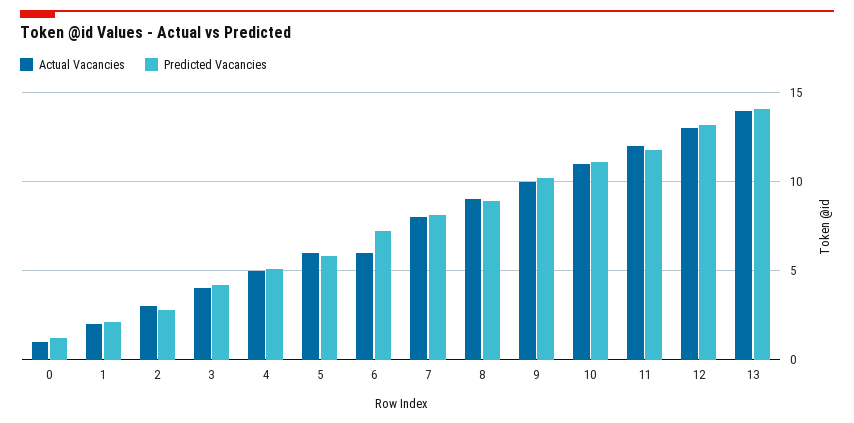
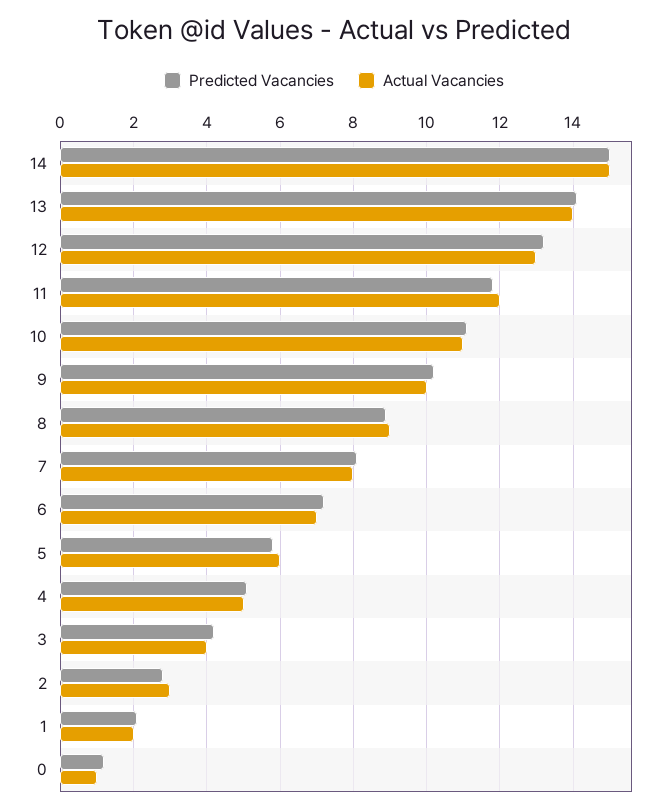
  {
    "Actual Vacancies": {
      "0": 1,
      "1": 2,
      "2": 3,
      "3": 4,
      "4": 5,
      "5": 6,
-     "6": 6,
+     "6": 7,
      "7": 8,
      "8": 9,
      "9": 10,
      "10": 11,
      "11": 12,
      "12": 13,
-     "13": 14
+     "13": 14,
+     "14": 15
    },
    "Predicted Vacancies": {
      "0": 1,
      "1": 2,
      "2": 3,
      "3": 4,
      "4": 5,
      "5": 6,
      "6": 7,
      "7": 8,
      "8": 9,
      "9": 10,
      "10": 11,
      "11": 12,
      "12": 13,
-     "13": 14
+     "13": 14,
+     "14": 15
    }
  }

